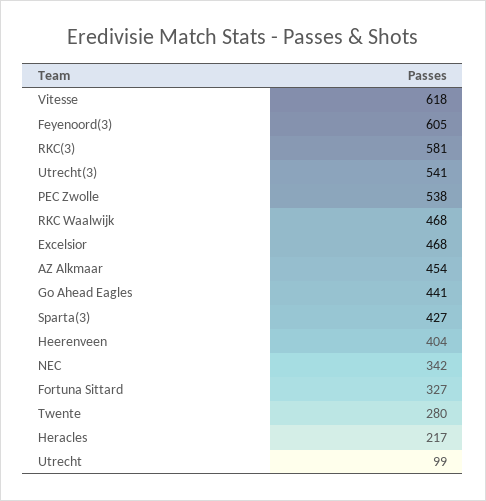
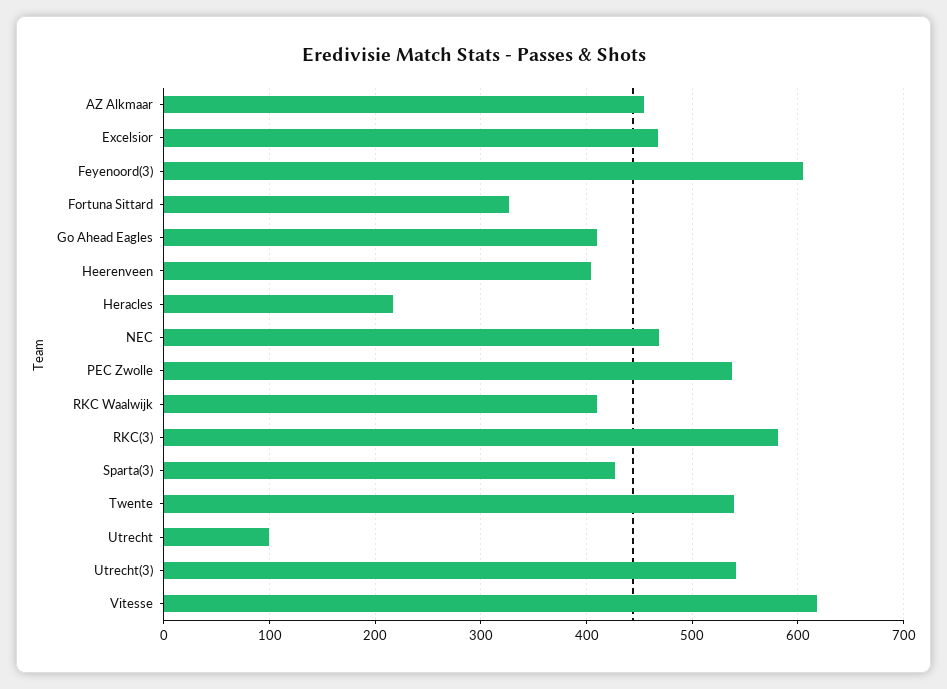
  {
    "Vitesse": 618,
    "Feyenoord(3)": 605,
    "RKC(3)": 581,
    "Utrecht(3)": 541,
    "PEC Zwolle": 538,
-   "RKC Waalwijk": 468,
+   "RKC Waalwijk": 410,
    "Excelsior": 468,
    "AZ Alkmaar": 454,
-   "Go Ahead Eagles": 441,
+   "Go Ahead Eagles": 410,
    "Sparta(3)": 427,
    "Heerenveen": 404,
-   "NEC": 342,
+   "NEC": 470,
    "Fortuna Sittard": 327,
-   "Twente": 280,
+   "Twente": 540,
    "Heracles": 217,
    "Utrecht": 99
  }

